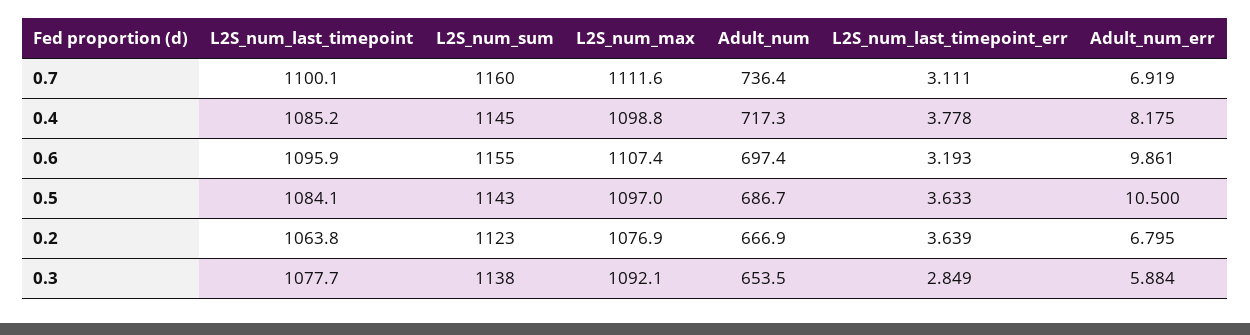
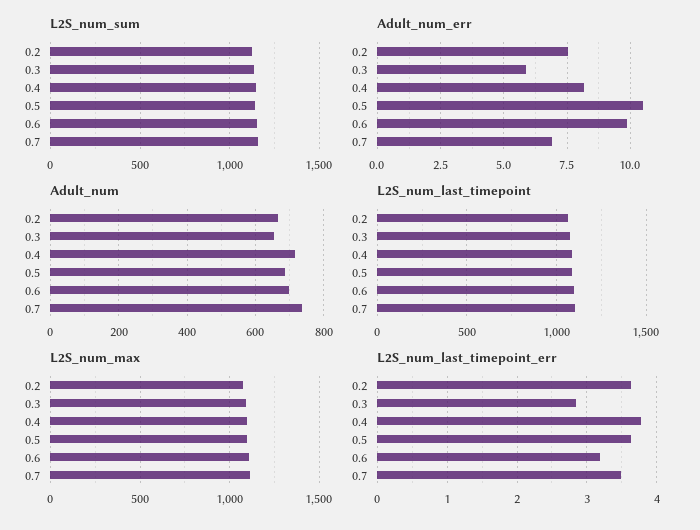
  {
    "L2S_num_last_timepoint": {
      "0.7": 1100.1,
      "0.4": 1085.2,
      "0.6": 1095.9,
      "0.5": 1084.1,
      "0.2": 1063.8,
      "0.3": 1077.7
    },
    "L2S_num_sum": {
      "0.7": 1160,
      "0.4": 1145,
      "0.6": 1155,
      "0.5": 1143,
      "0.2": 1123,
      "0.3": 1138
    },
    "L2S_num_max": {
      "0.7": 1111.6,
      "0.4": 1098.8,
      "0.6": 1107.4,
      "0.5": 1097,
      "0.2": 1076.9,
      "0.3": 1092.1
    },
    "Adult_num": {
      "0.7": 736.4,
      "0.4": 717.3,
      "0.6": 697.4,
      "0.5": 686.7,
      "0.2": 666.9,
      "0.3": 653.5
    },
    "L2S_num_last_timepoint_err": {
-     "0.7": 3.111,
+     "0.7": 3.5,
      "0.4": 3.778,
      "0.6": 3.193,
      "0.5": 3.633,
      "0.2": 3.639,
      "0.3": 2.849
    },
    "Adult_num_err": {
      "0.7": 6.919,
      "0.4": 8.175,
      "0.6": 9.861,
      "0.5": 10.5,
-     "0.2": 6.795,
+     "0.2": 7.5,
      "0.3": 5.884
    }
  }

